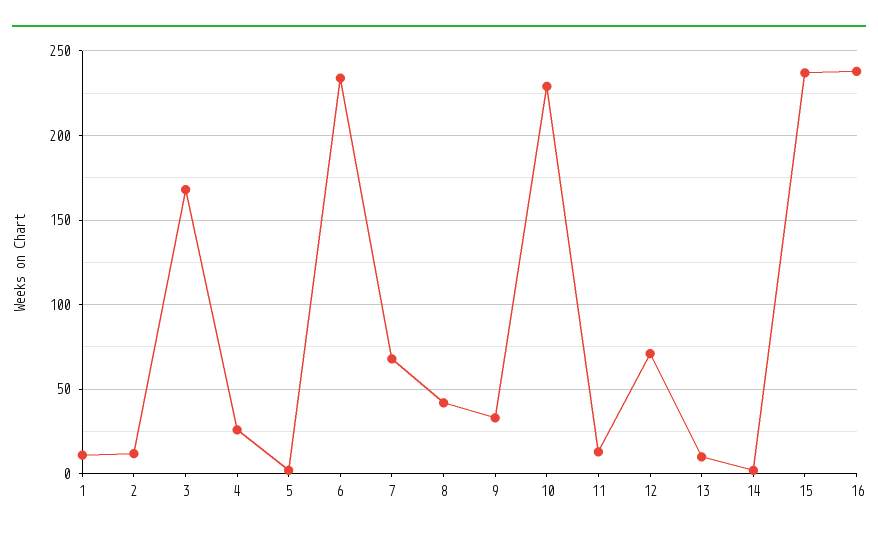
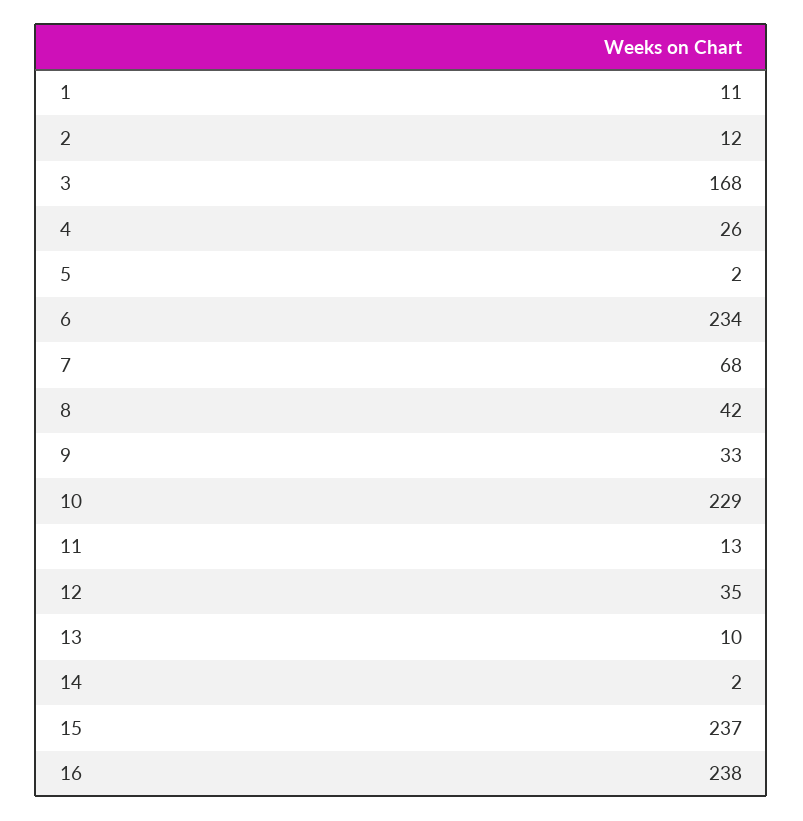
  {
    "1": 11,
    "2": 12,
    "3": 168,
    "4": 26,
    "5": 2,
    "6": 234,
    "7": 68,
    "8": 42,
    "9": 33,
    "10": 229,
    "11": 13,
-   "12": 70,
+   "12": 35,
    "13": 10,
    "14": 2,
    "15": 237,
    "16": 238
  }

